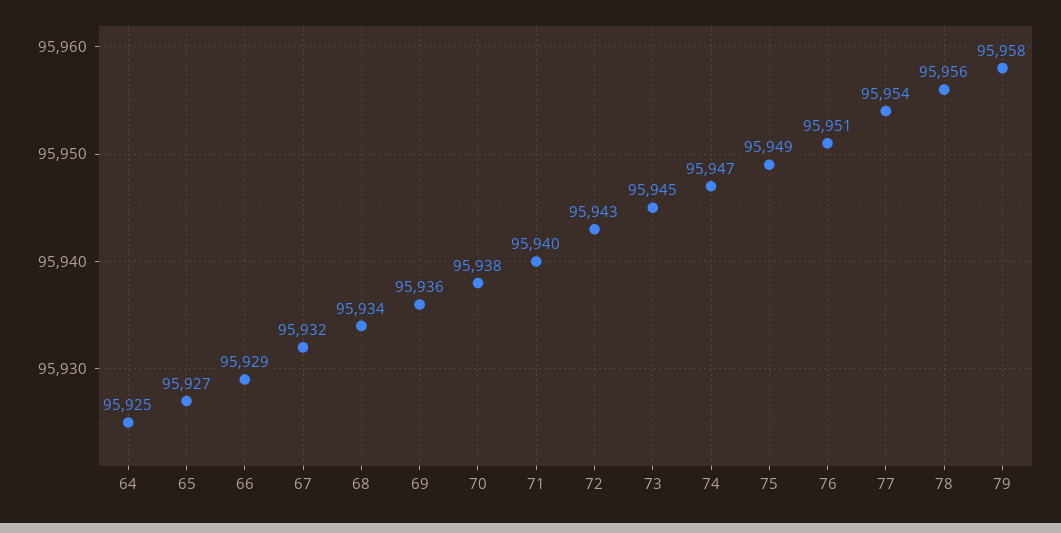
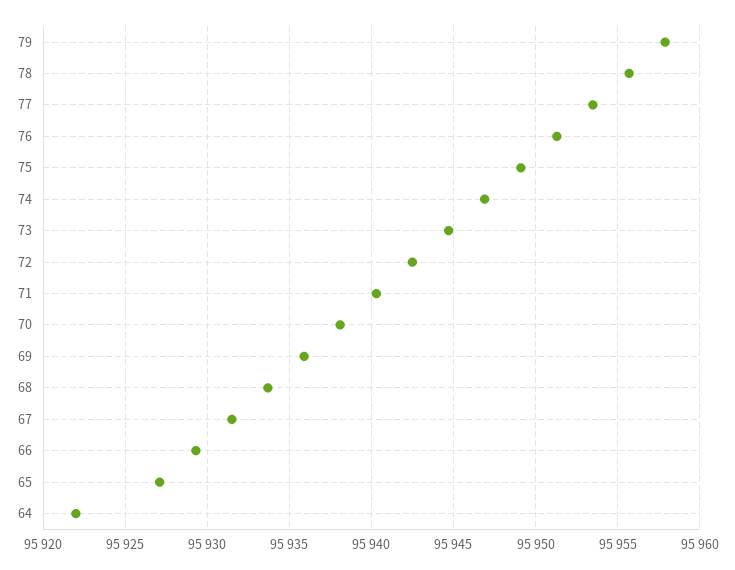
  {
-   "64": 95925,
+   "64": 95922,
    "65": 95927,
    "66": 95929,
    "67": 95932,
    "68": 95934,
    "69": 95936,
    "70": 95938,
    "71": 95940,
    "72": 95943,
    "73": 95945,
    "74": 95947,
    "75": 95949,
    "76": 95951,
    "77": 95954,
    "78": 95956,
    "79": 95958
  }

